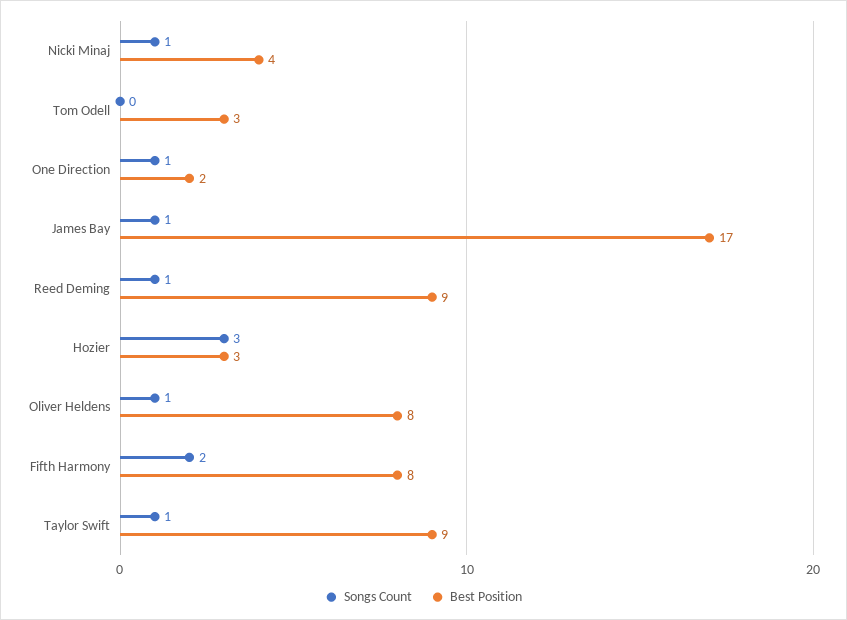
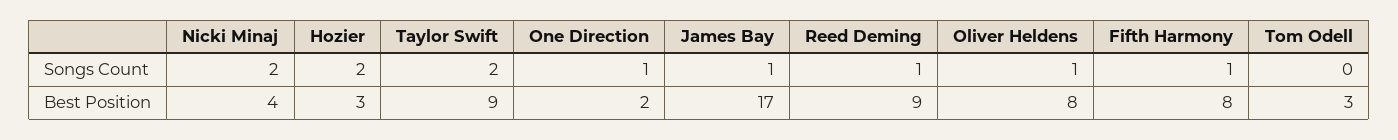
  {
    "Songs Count": {
-     "Nicki Minaj": 1,
+     "Nicki Minaj": 2,
      "Tom Odell": 0,
      "One Direction": 1,
      "James Bay": 1,
      "Reed Deming": 1,
-     "Hozier": 3,
+     "Hozier": 2,
      "Oliver Heldens": 1,
-     "Fifth Harmony": 2,
+     "Fifth Harmony": 1,
-     "Taylor Swift": 1
+     "Taylor Swift": 2
    },
    "Best Position": {
      "Nicki Minaj": 4,
      "Tom Odell": 3,
      "One Direction": 2,
      "James Bay": 17,
      "Reed Deming": 9,
      "Hozier": 3,
      "Oliver Heldens": 8,
      "Fifth Harmony": 8,
      "Taylor Swift": 9
    }
  }

